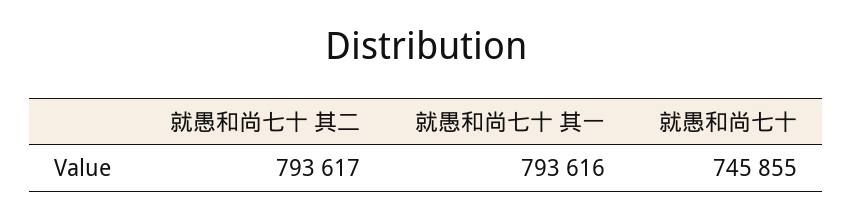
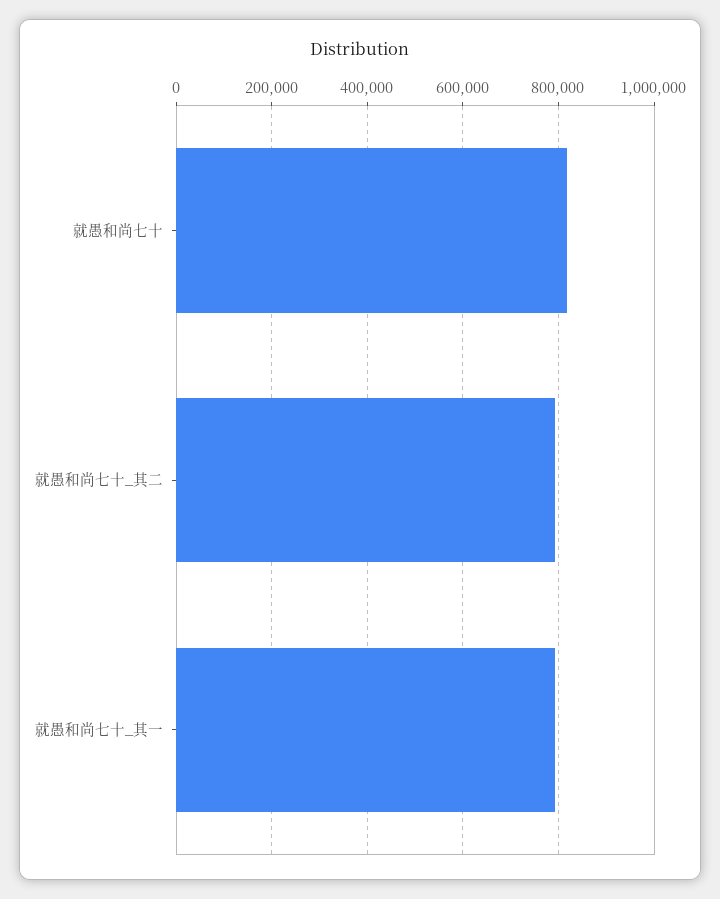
  {
    "就愚和尚七十 其二": 793617,
    "就愚和尚七十 其一": 793616,
-   "就愚和尚七十": 745855
+   "就愚和尚七十": 820000
  }

